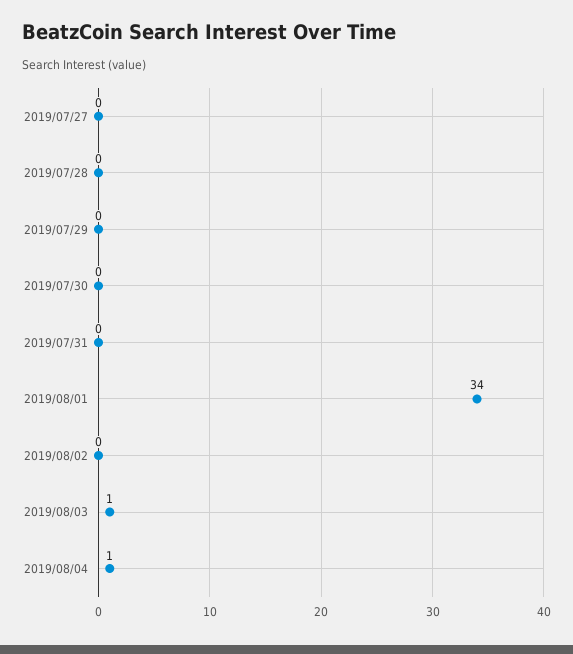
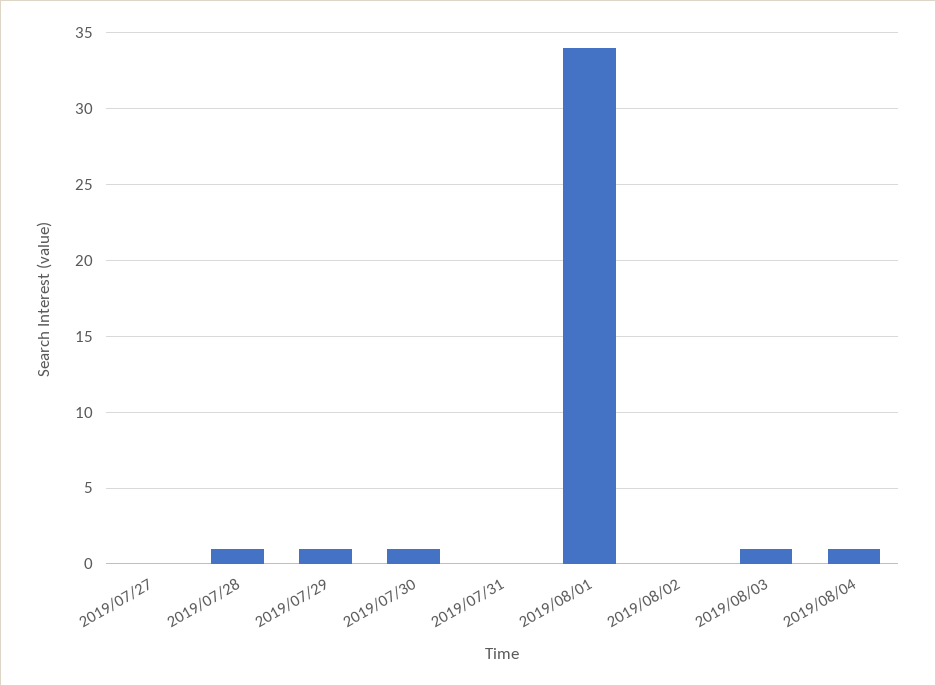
  {
    "2019/07/27": 0,
-   "2019/07/28": 0,
+   "2019/07/28": 1,
-   "2019/07/29": 0,
+   "2019/07/29": 1,
-   "2019/07/30": 0,
+   "2019/07/30": 1,
    "2019/07/31": 0,
    "2019/08/01": 34,
    "2019/08/02": 0,
    "2019/08/03": 1,
    "2019/08/04": 1
  }

